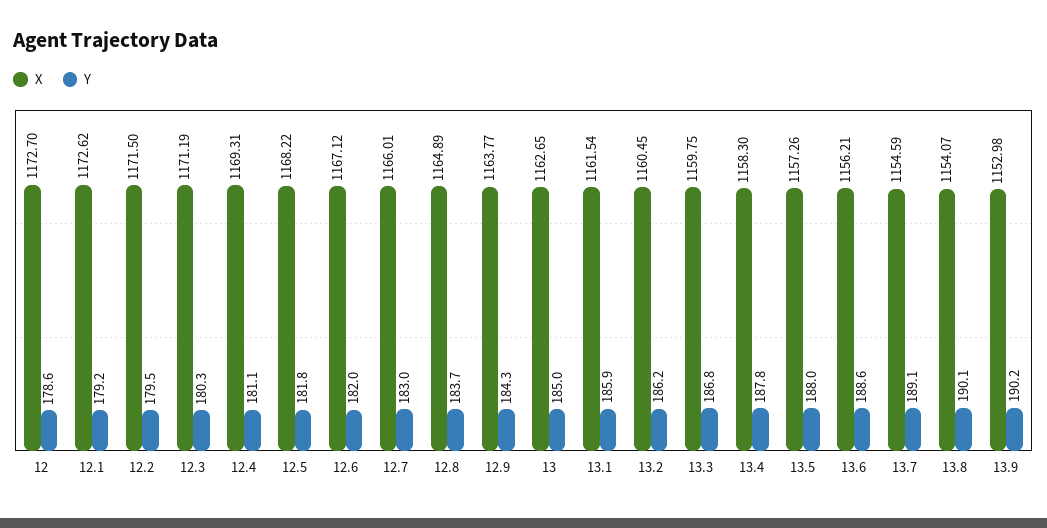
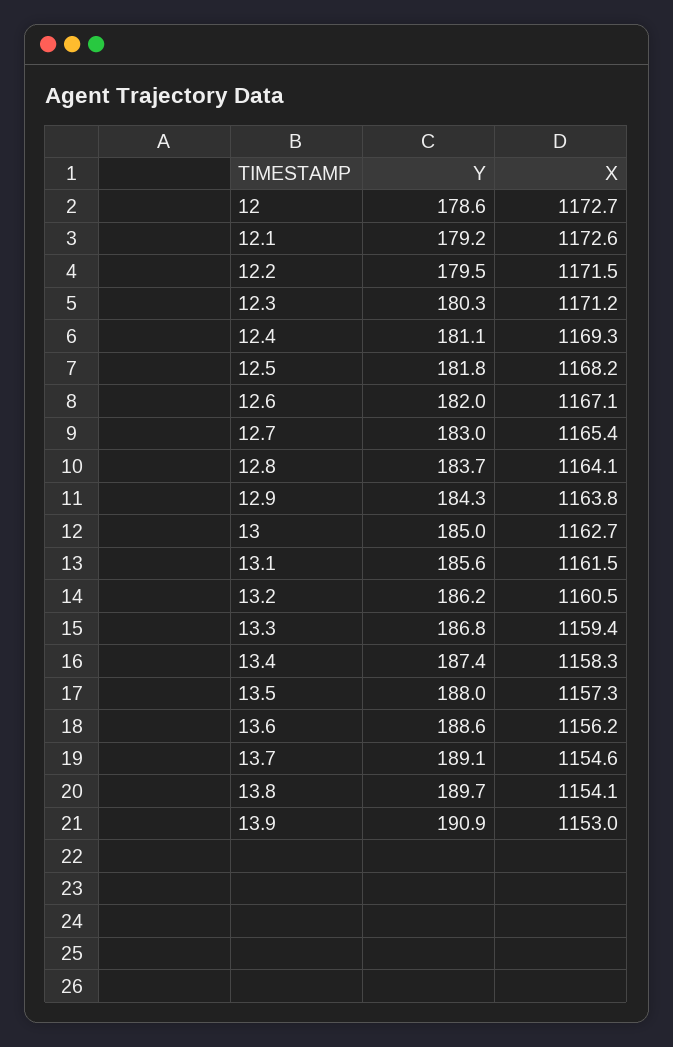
  {
    "X": {
      "12": 1172.7,
      "12.1": 1172.62,
      "12.2": 1171.5,
      "12.3": 1171.19,
      "12.4": 1169.31,
      "12.5": 1168.22,
      "12.6": 1167.12,
-     "12.7": 1166.01,
+     "12.7": 1165.4,
-     "12.8": 1164.89,
+     "12.8": 1164.1,
      "12.9": 1163.77,
      "13": 1162.65,
      "13.1": 1161.54,
      "13.2": 1160.45,
-     "13.3": 1159.75,
+     "13.3": 1159.4,
      "13.4": 1158.3,
      "13.5": 1157.26,
      "13.6": 1156.21,
      "13.7": 1154.59,
      "13.8": 1154.07,
      "13.9": 1152.98
    },
    "Y": {
      "12": 178.6,
      "12.1": 179.2,
      "12.2": 179.5,
      "12.3": 180.3,
      "12.4": 181.1,
      "12.5": 181.8,
      "12.6": 182,
      "12.7": 183,
      "12.8": 183.7,
      "12.9": 184.3,
      "13": 185,
-     "13.1": 185.9,
+     "13.1": 185.6,
      "13.2": 186.2,
      "13.3": 186.8,
-     "13.4": 187.8,
+     "13.4": 187.4,
      "13.5": 188,
      "13.6": 188.6,
      "13.7": 189.1,
-     "13.8": 190.1,
+     "13.8": 189.7,
-     "13.9": 190.2
+     "13.9": 190.9
    }
  }

